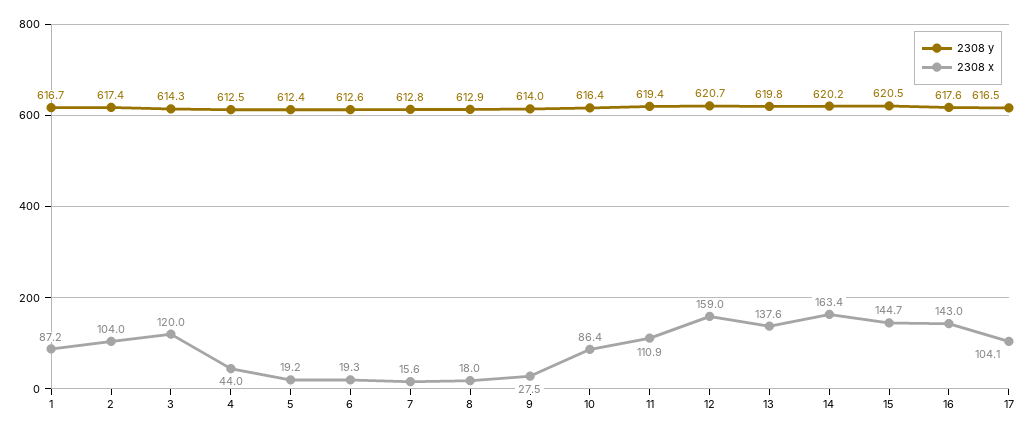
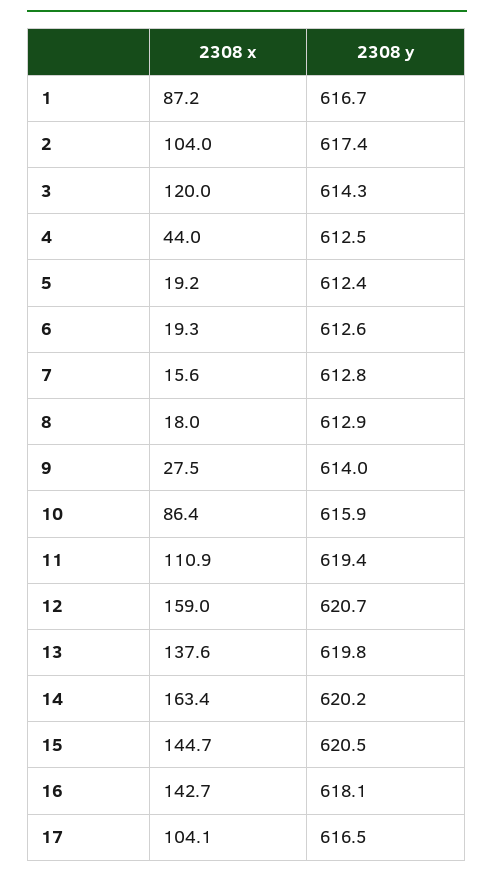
  {
    "2308 y": {
      "1": 616.7,
      "2": 617.4,
      "3": 614.3,
      "4": 612.5,
      "5": 612.4,
      "6": 612.6,
      "7": 612.8,
      "8": 612.9,
      "9": 614,
-     "10": 616.4,
+     "10": 615.9,
      "11": 619.4,
      "12": 620.7,
      "13": 619.8,
      "14": 620.2,
      "15": 620.5,
-     "16": 617.6,
+     "16": 618.1,
      "17": 616.5
    },
    "2308 x": {
      "1": 87.2,
      "2": 104,
      "3": 120,
      "4": 44,
      "5": 19.2,
      "6": 19.3,
      "7": 15.6,
      "8": 18,
      "9": 27.5,
      "10": 86.4,
      "11": 110.9,
      "12": 159,
      "13": 137.6,
      "14": 163.4,
      "15": 144.7,
-     "16": 143,
+     "16": 142.7,
      "17": 104.1
    }
  }

